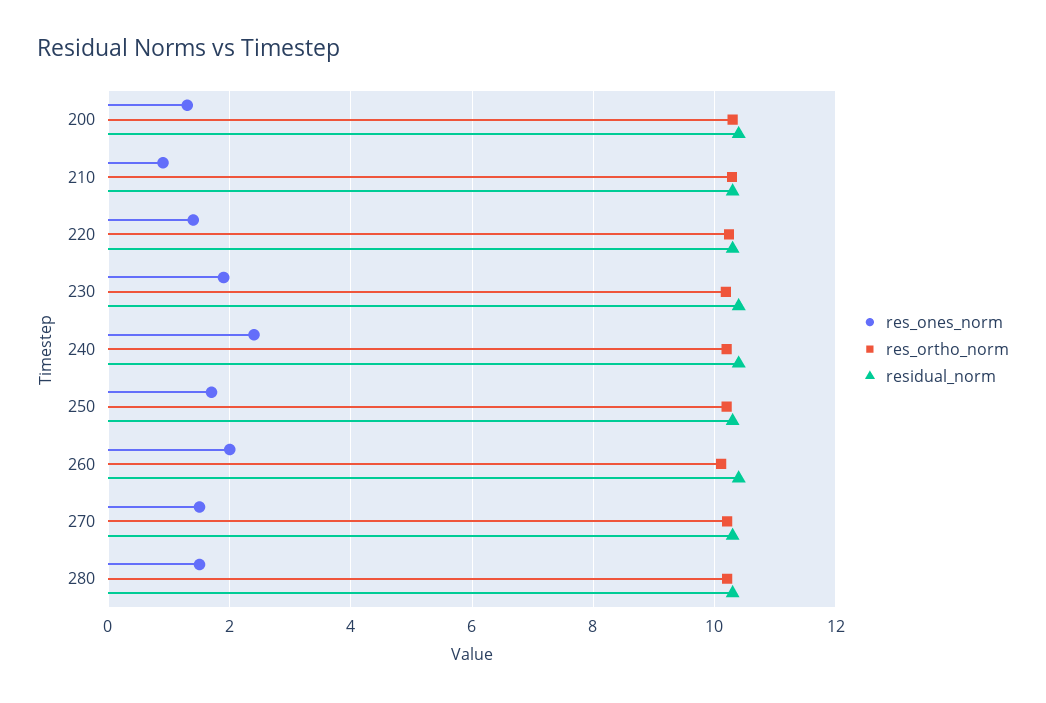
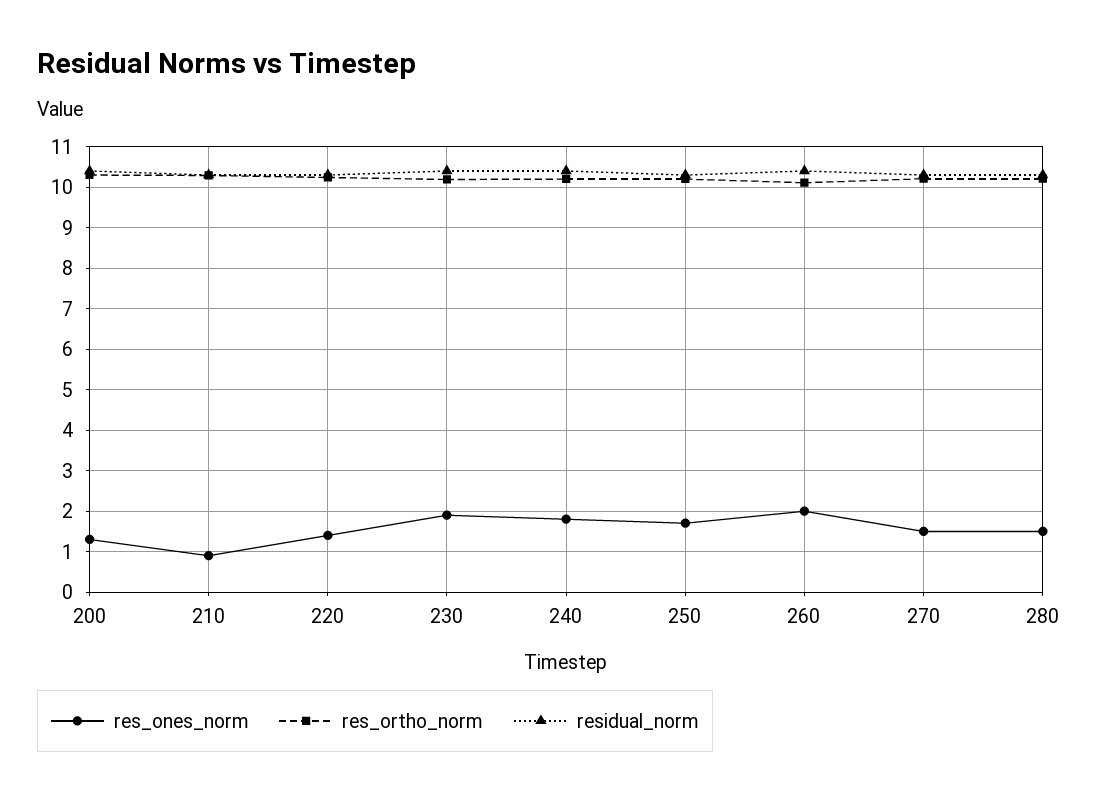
  {
    "res_ones_norm": {
      "200": 1.4,
      "210": 1,
      "220": 1.4,
      "230": 2,
-     "240": 2.4,
+     "240": 1.8,
      "250": 1.8,
      "260": 2,
      "270": 1.6,
      "280": 1.6
    },
    "res_ortho_norm": {
      "200": 10.4,
      "210": 10.2,
      "220": 10.2,
      "230": 10.2,
      "240": 10.2,
      "250": 10.2,
      "260": 10.2,
      "270": 10.2,
      "280": 10.2
    },
    "residual_norm": {
      "200": 10.4,
      "210": 10.4,
      "220": 10.4,
      "230": 10.4,
      "240": 10.4,
      "250": 10.4,
      "260": 10.4,
      "270": 10.4,
      "280": 10.4
    }
  }

